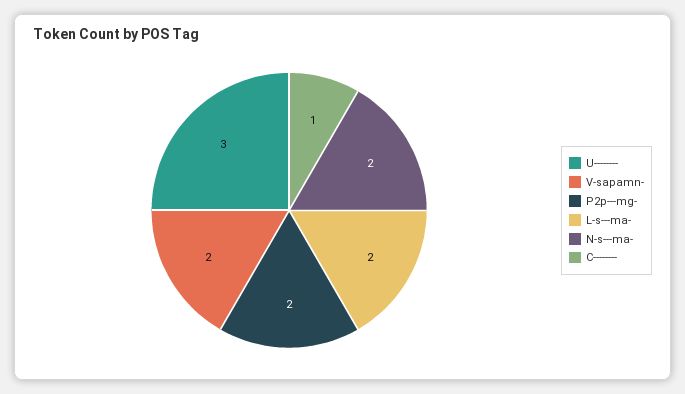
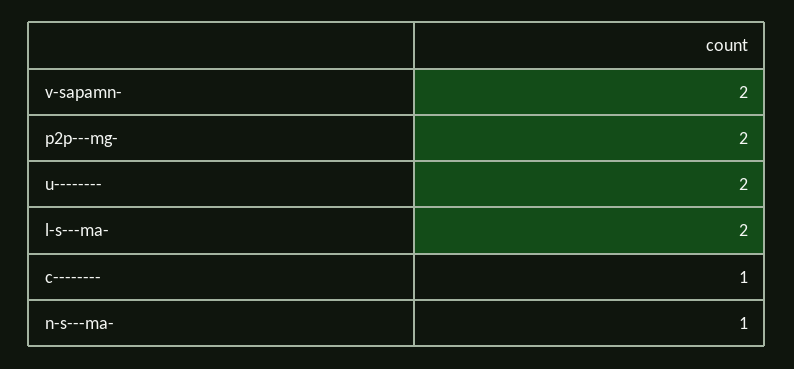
  {
-   "U--------": 3,
+   "U--------": 2,
    "V-sapamn-": 2,
    "P2p---mg-": 2,
    "L-s---ma-": 2,
-   "N-s---ma-": 2,
+   "N-s---ma-": 1,
    "C--------": 1
  }

